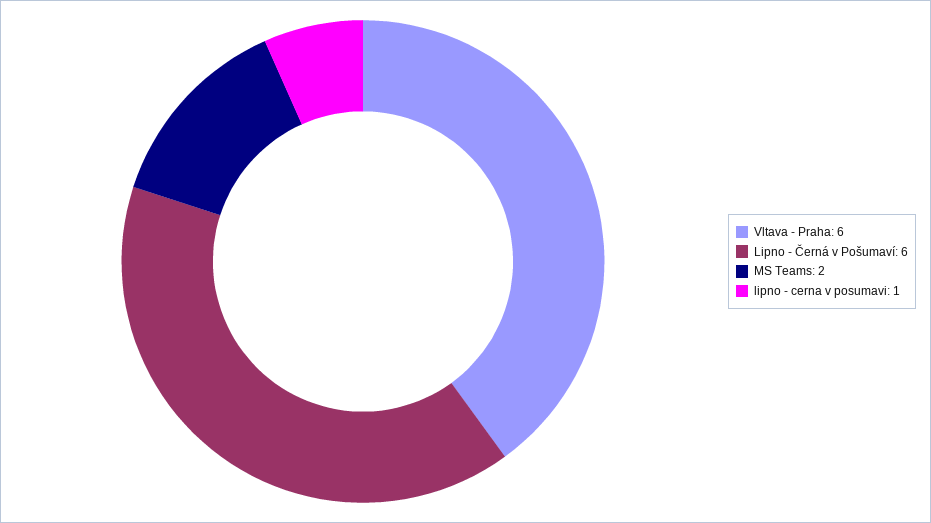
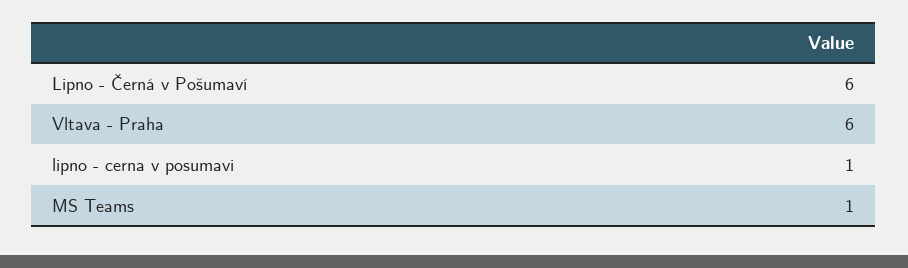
  {
    "Vltava - Praha": 6,
    "Lipno - Černá v Pošumaví": 6,
-   "MS Teams": 2,
+   "MS Teams": 1,
    "lipno - cerna v posumavi": 1
  }

